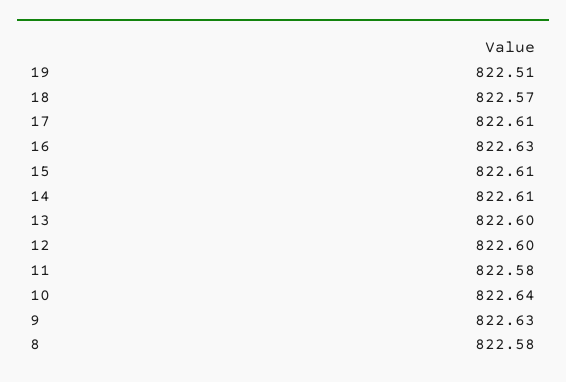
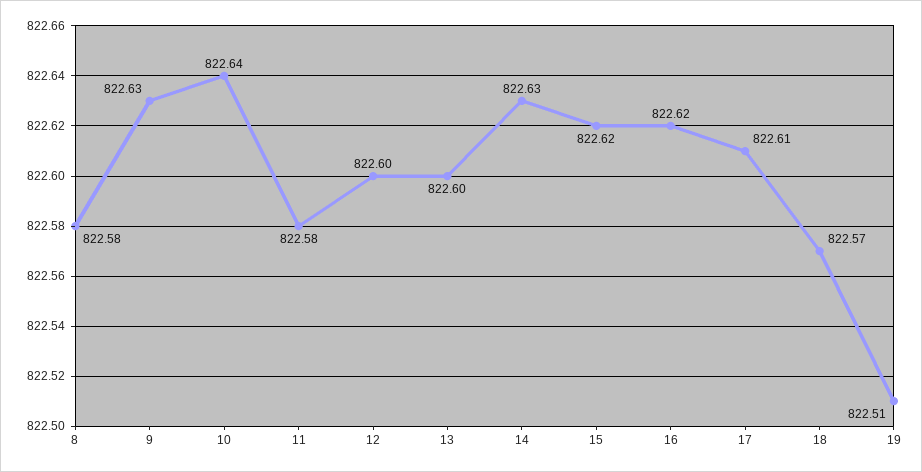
  {
    "19": 822.51,
    "18": 822.57,
    "17": 822.61,
-   "16": 822.63,
+   "16": 822.62,
-   "15": 822.61,
+   "15": 822.62,
-   "14": 822.61,
+   "14": 822.63,
    "13": 822.6,
    "12": 822.6,
    "11": 822.58,
    "10": 822.64,
    "9": 822.63,
    "8": 822.58
  }

